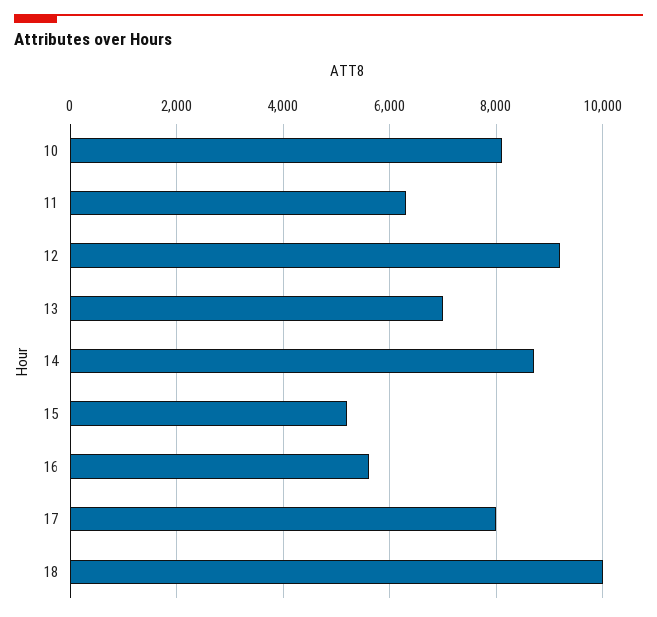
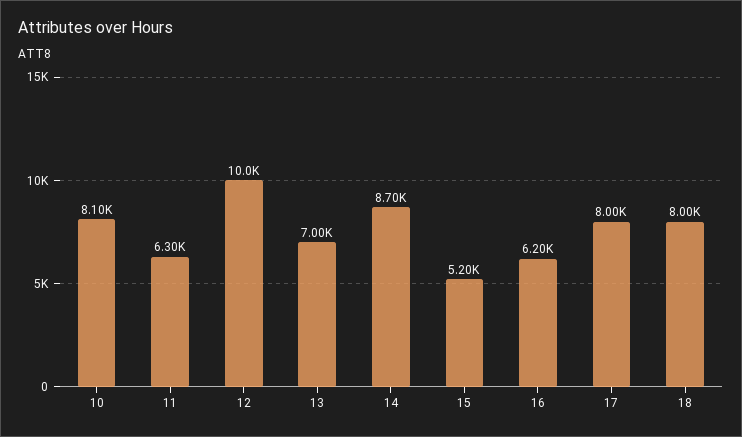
  {
    "10": 8100,
    "11": 6300,
-   "12": 9200,
+   "12": 10000,
    "13": 7000,
    "14": 8700,
    "15": 5200,
-   "16": 5600,
+   "16": 6200,
    "17": 8000,
-   "18": 10000
+   "18": 8000
  }

